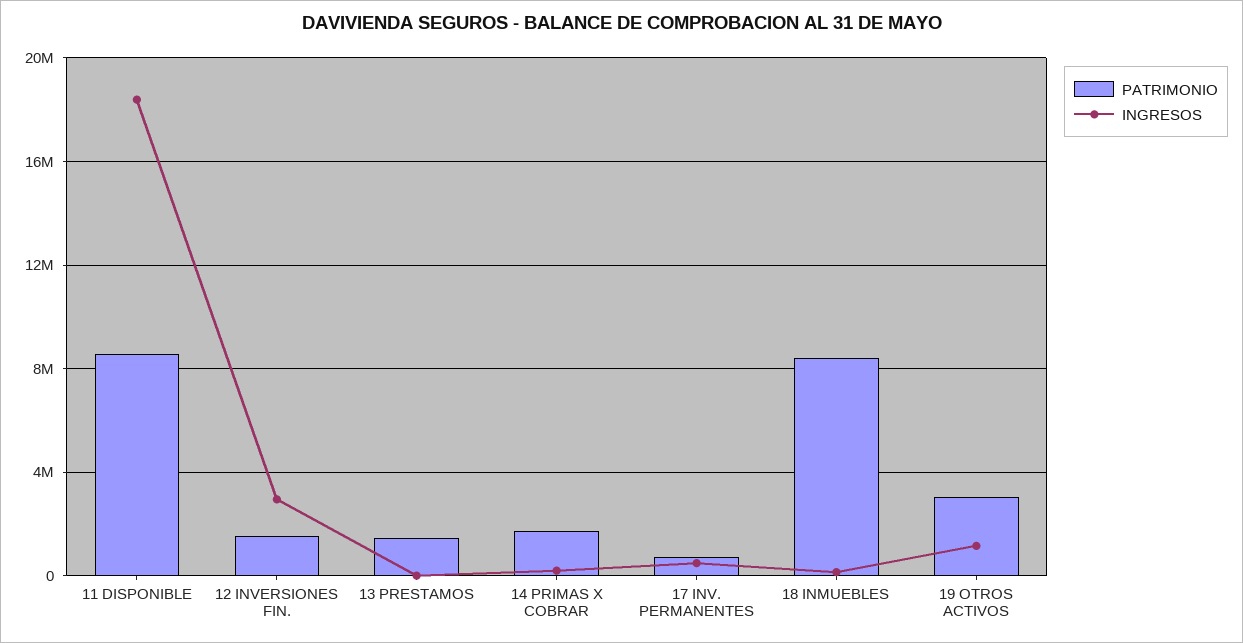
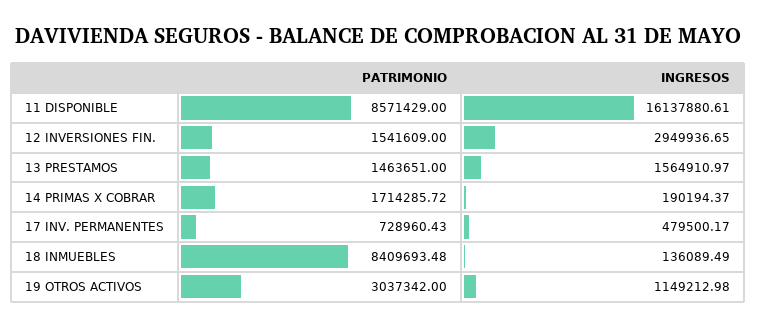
  {
    "PATRIMONIO": {
      "11 DISPONIBLE": 8571429,
      "12 INVERSIONES FIN.": 1541609,
      "13 PRESTAMOS": 1463651,
      "14 PRIMAS X COBRAR": 1714285.72,
      "17 INV. PERMANENTES": 728960.43,
      "18 INMUEBLES": 8409693.48,
      "19 OTROS ACTIVOS": 3037342
    },
    "INGRESOS": {
-     "11 DISPONIBLE": 18500000,
+     "11 DISPONIBLE": 16137880.61,
      "12 INVERSIONES FIN.": 2949936.65,
-     "13 PRESTAMOS": 0,
+     "13 PRESTAMOS": 1564910.97,
      "14 PRIMAS X COBRAR": 190194.37,
      "17 INV. PERMANENTES": 479500.17,
      "18 INMUEBLES": 136089.49,
      "19 OTROS ACTIVOS": 1149212.98
    }
  }

